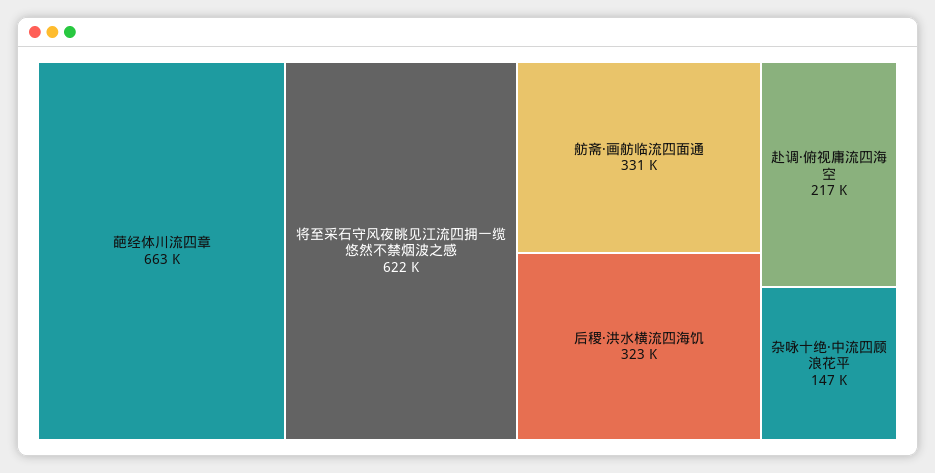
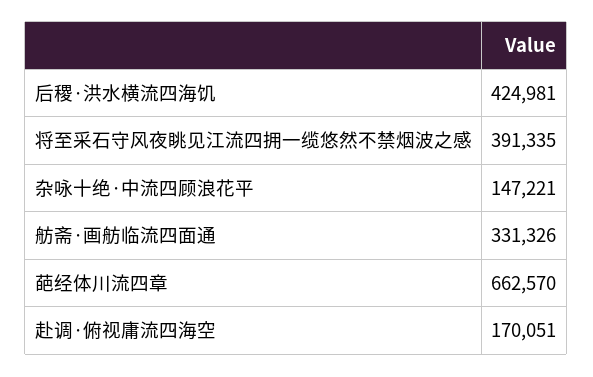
  {
    "葩经体川流四章": 662570,
-   "将至采石守风夜眺见江流四拥一缆悠然不禁烟波之感": 622000,
+   "将至采石守风夜眺见江流四拥一缆悠然不禁烟波之感": 391335,
    "舫斋·画舫临流四面通": 331326,
-   "后稷·洪水横流四海饥": 323000,
+   "后稷·洪水横流四海饥": 424981,
-   "赴调·俯视庸流四海空": 217000,
+   "赴调·俯视庸流四海空": 170051,
    "杂咏十绝·中流四顾浪花平": 147221
  }

